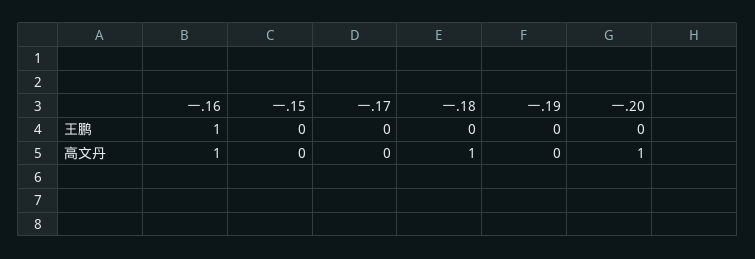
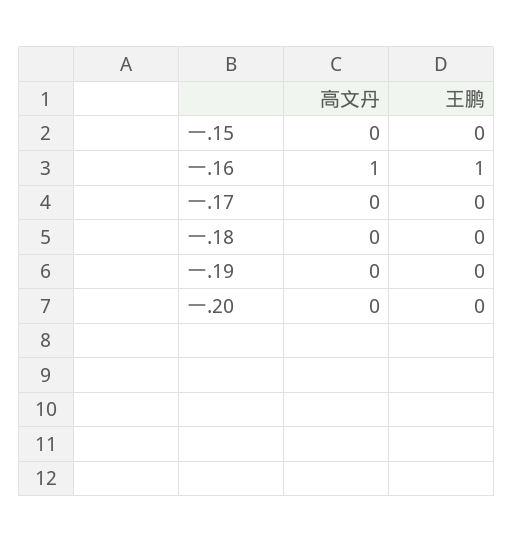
  {
    "一.16": {
      "王鹏": 1,
      "高文丹": 1
    },
    "一.15": {
      "王鹏": 0,
      "高文丹": 0
    },
    "一.17": {
      "王鹏": 0,
      "高文丹": 0
    },
    "一.18": {
      "王鹏": 0,
-     "高文丹": 1
+     "高文丹": 0
    },
    "一.19": {
      "王鹏": 0,
      "高文丹": 0
    },
    "一.20": {
      "王鹏": 0,
-     "高文丹": 1
+     "高文丹": 0
    }
  }

